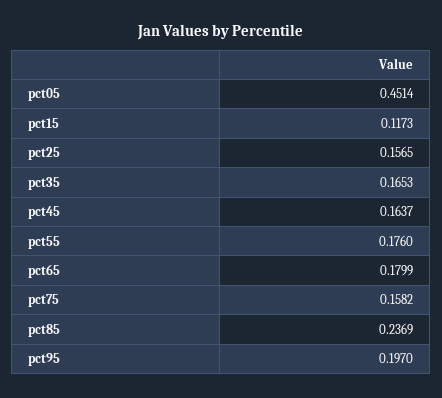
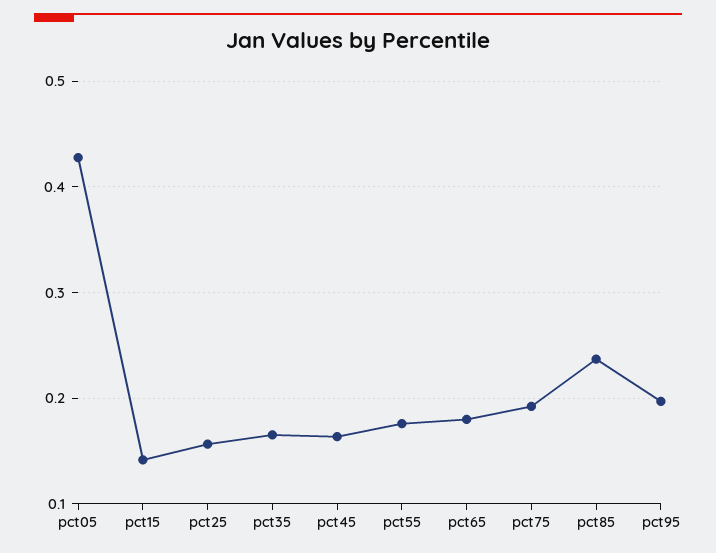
  {
-   "pct05": 0.4514,
+   "pct05": 0.43,
-   "pct15": 0.1173,
+   "pct15": 0.14,
    "pct25": 0.1565,
    "pct35": 0.1653,
    "pct45": 0.1637,
    "pct55": 0.176,
    "pct65": 0.1799,
-   "pct75": 0.1582,
+   "pct75": 0.19,
    "pct85": 0.2369,
    "pct95": 0.197
  }

